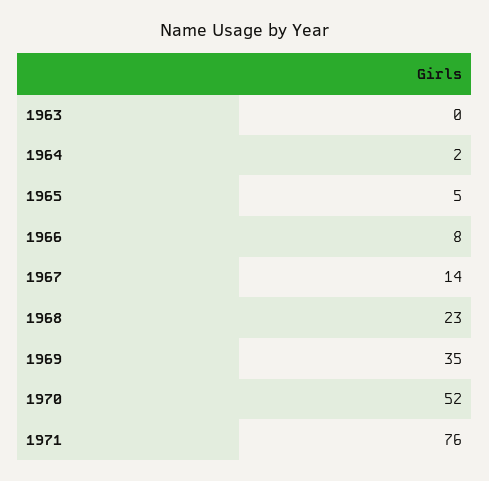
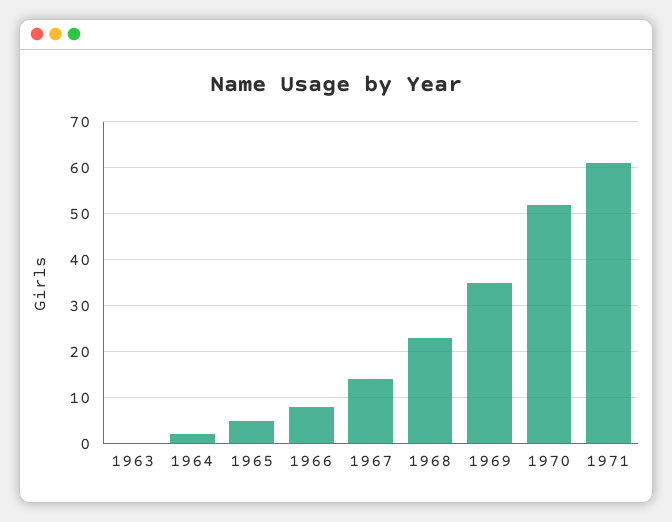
  {
    "1963": 0,
    "1964": 2,
    "1965": 5,
    "1966": 8,
    "1967": 14,
    "1968": 23,
    "1969": 35,
    "1970": 52,
-   "1971": 76
+   "1971": 60
  }

